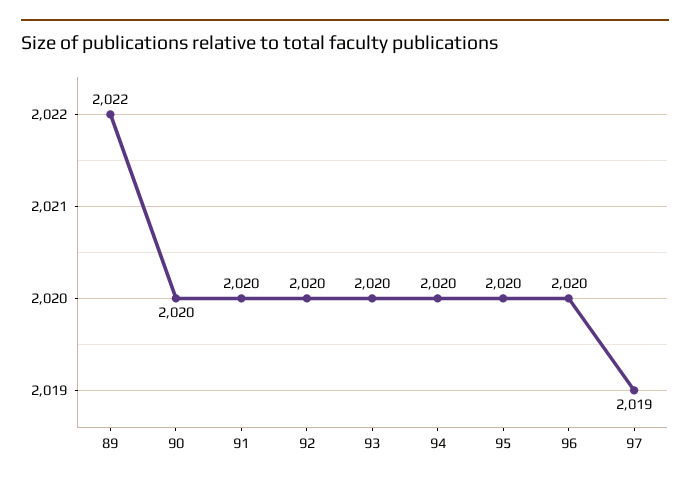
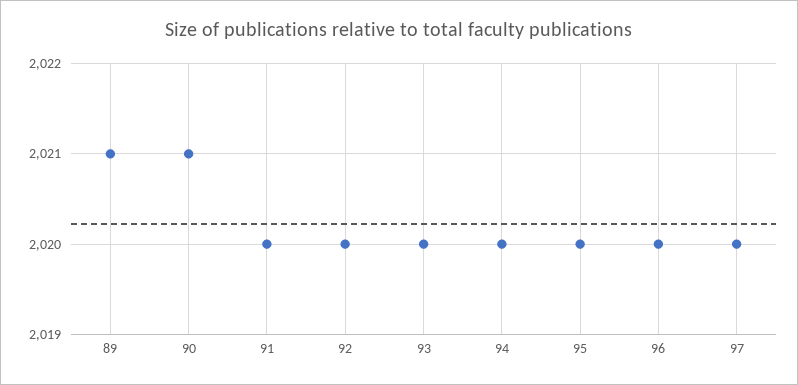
  {
-   "89": 2022,
+   "89": 2021,
-   "90": 2020,
+   "90": 2021,
    "91": 2020,
    "92": 2020,
    "93": 2020,
    "94": 2020,
    "95": 2020,
    "96": 2020,
-   "97": 2019
+   "97": 2020
  }

